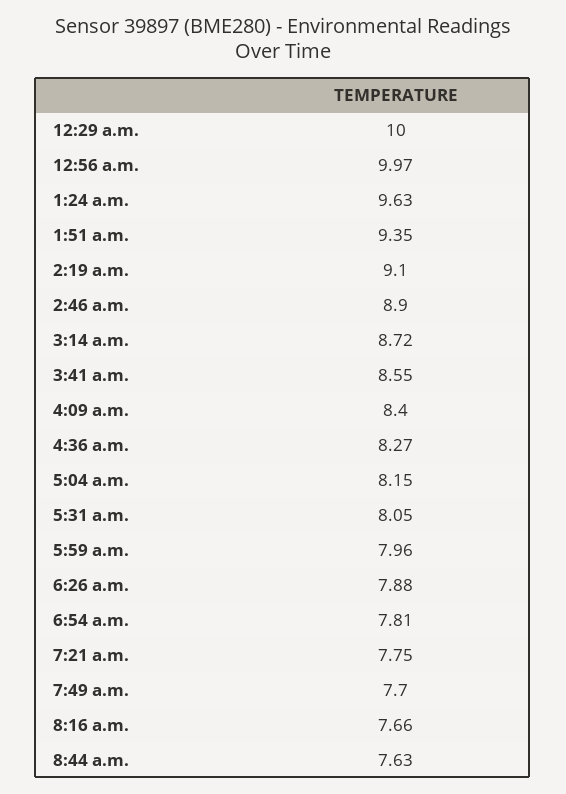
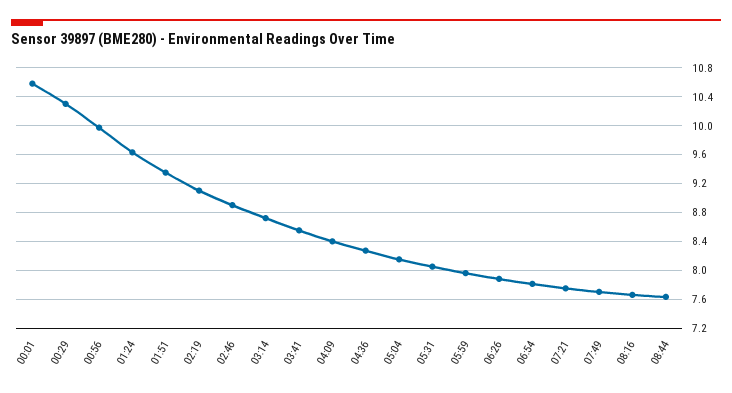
  {
-   "12:29 a.m.": 10,
+   "12:29 a.m.": 10.3,
    "12:56 a.m.": 9.97,
    "1:24 a.m.": 9.63,
    "1:51 a.m.": 9.35,
    "2:19 a.m.": 9.1,
    "2:46 a.m.": 8.9,
    "3:14 a.m.": 8.72,
    "3:41 a.m.": 8.55,
    "4:09 a.m.": 8.4,
    "4:36 a.m.": 8.27,
    "5:04 a.m.": 8.15,
    "5:31 a.m.": 8.05,
    "5:59 a.m.": 7.96,
    "6:26 a.m.": 7.88,
    "6:54 a.m.": 7.81,
    "7:21 a.m.": 7.75,
    "7:49 a.m.": 7.7,
    "8:16 a.m.": 7.66,
-   "8:44 a.m.": 7.63
+   "8:44 a.m.": 7.63,
+   "00:01": 10.6
  }

